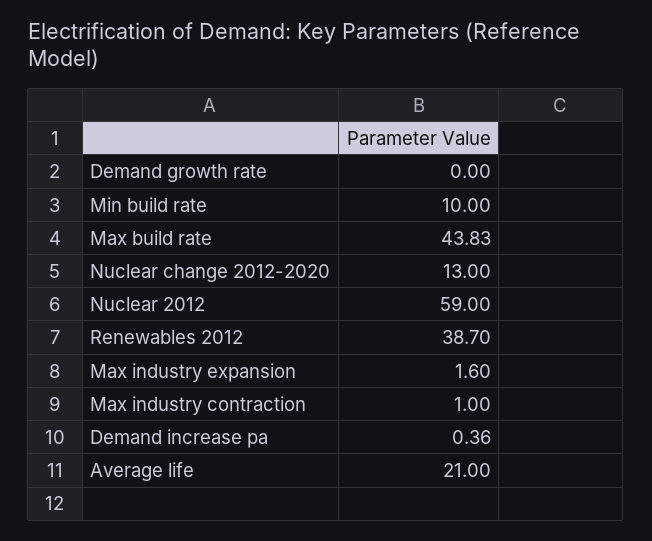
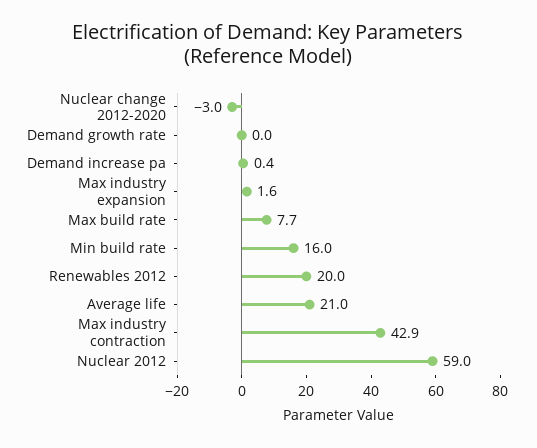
  {
    "Demand growth rate": 0,
-   "Min build rate": 10,
+   "Min build rate": 16,
-   "Max build rate": 43.83,
+   "Max build rate": 7.7,
-   "Nuclear change 2012-2020": 13,
+   "Nuclear change 2012-2020": -3,
    "Nuclear 2012": 59,
-   "Renewables 2012": 38.7,
+   "Renewables 2012": 20,
    "Max industry expansion": 1.6,
-   "Max industry contraction": 1,
+   "Max industry contraction": 42.9,
    "Demand increase pa": 0.36,
    "Average life": 21
  }

